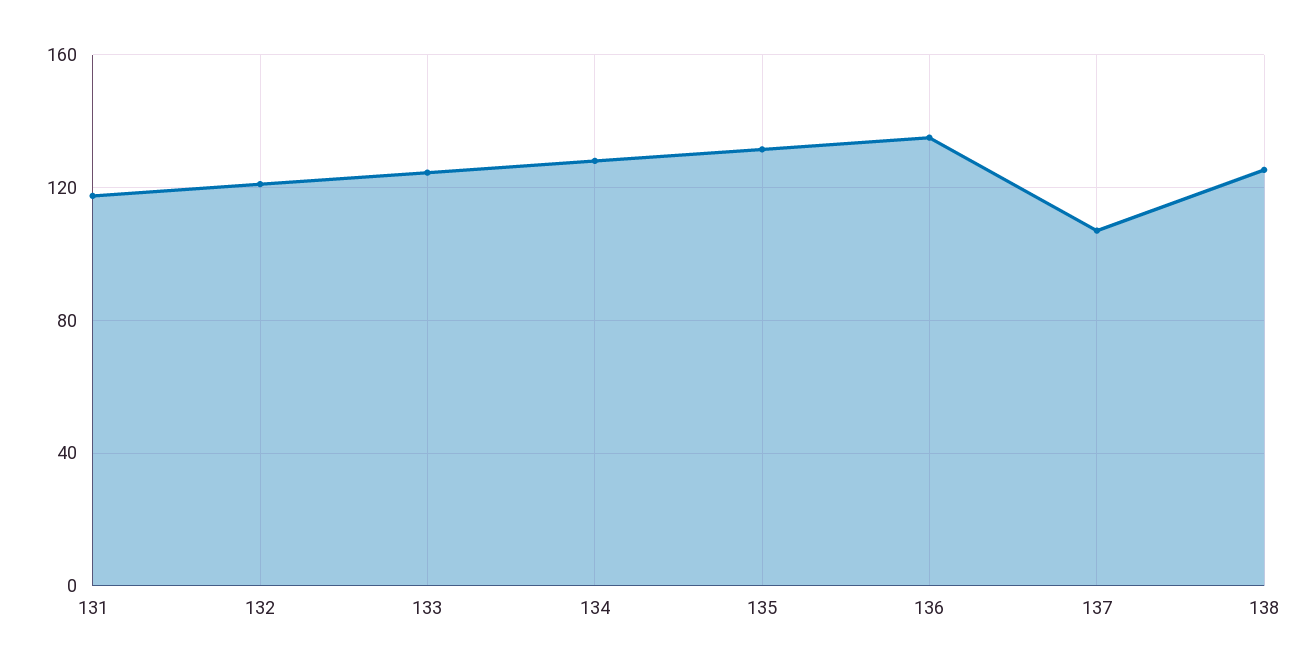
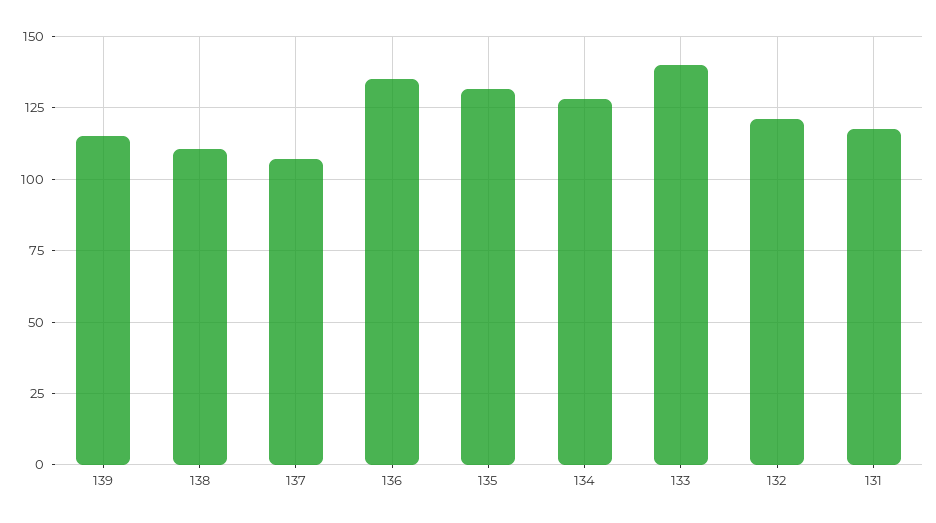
  {
    "131": 117.5,
    "132": 120,
-   "133": 125,
+   "133": 140,
    "134": 127.5,
    "135": 132.5,
    "136": 135,
    "137": 107.5,
-   "138": 125
+   "138": 110,
+   "139": 115
  }

